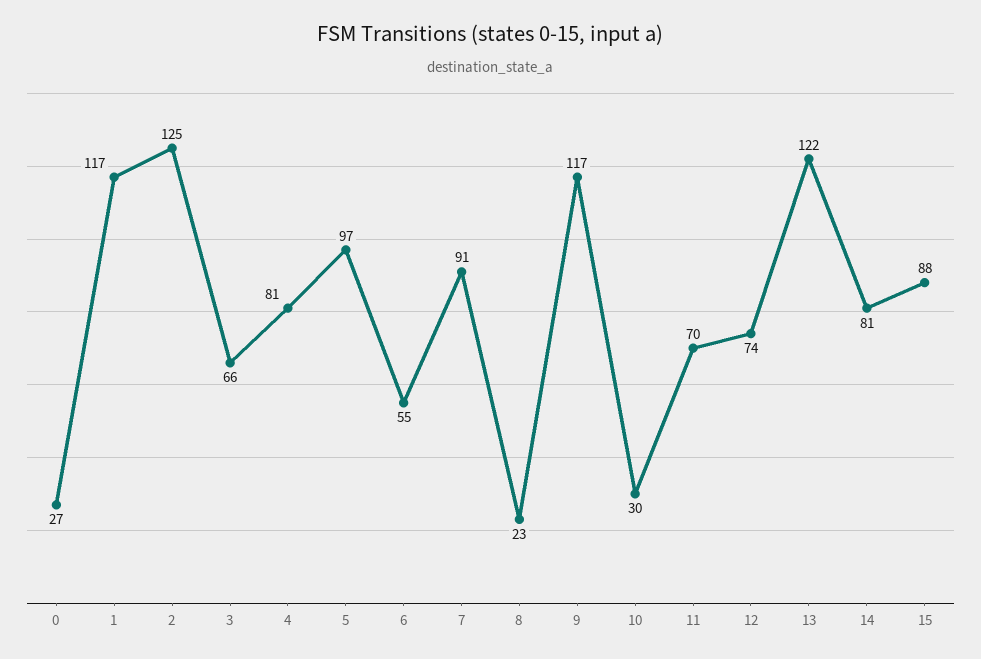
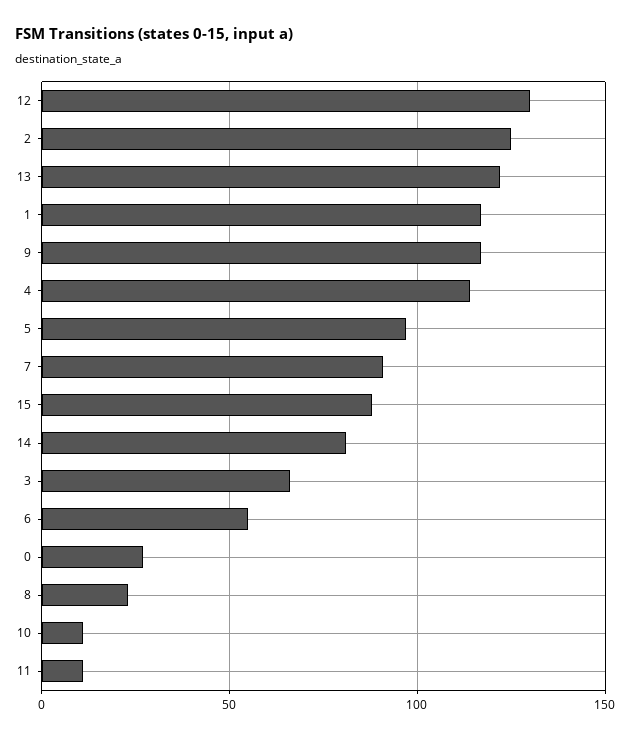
  {
    "0": 27,
    "1": 117,
    "2": 125,
    "3": 66,
-   "4": 81,
+   "4": 115,
    "5": 97,
    "6": 55,
    "7": 91,
    "8": 23,
    "9": 117,
-   "10": 30,
+   "10": 10,
-   "11": 70,
+   "11": 10,
-   "12": 74,
+   "12": 130,
    "13": 122,
    "14": 81,
    "15": 88
  }

